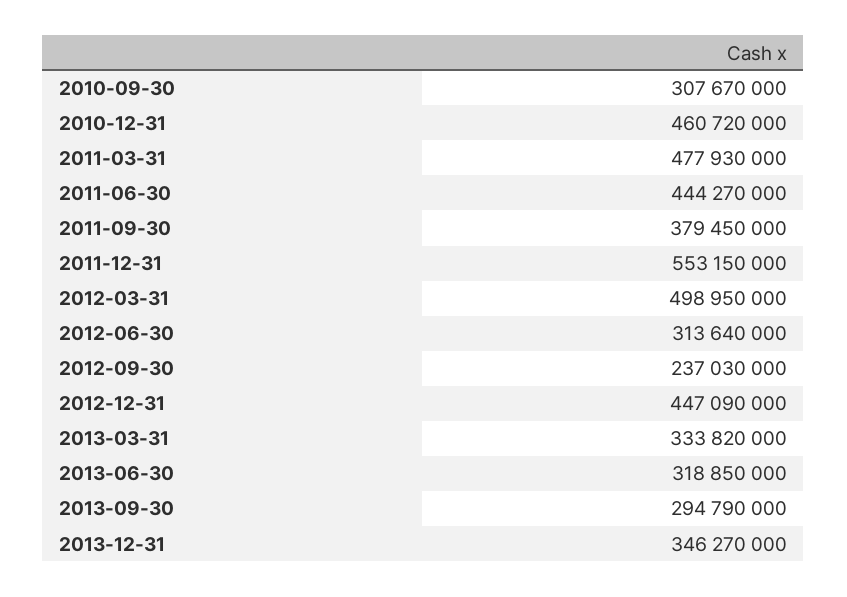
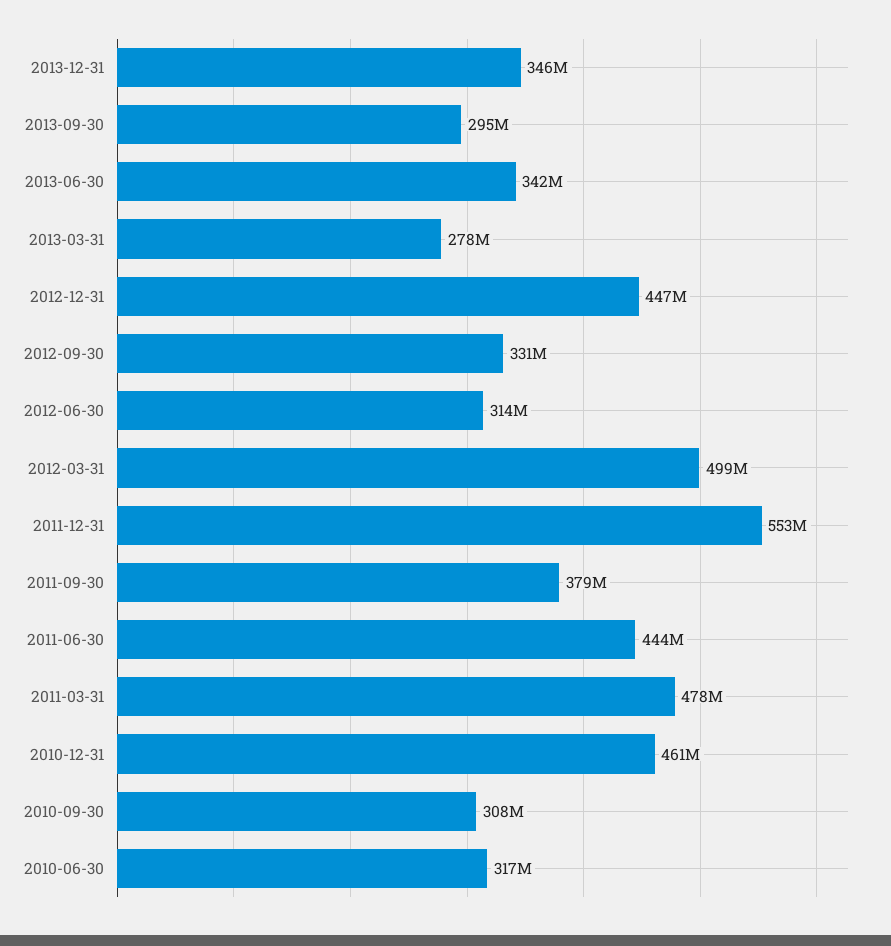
  {
    "2010-09-30": 307670000,
    "2010-12-31": 460720000,
    "2011-03-31": 477930000,
    "2011-06-30": 444270000,
    "2011-09-30": 379450000,
    "2011-12-31": 553150000,
    "2012-03-31": 498950000,
    "2012-06-30": 313640000,
-   "2012-09-30": 237030000,
+   "2012-09-30": 331000000,
    "2012-12-31": 447090000,
-   "2013-03-31": 333820000,
+   "2013-03-31": 278000000,
-   "2013-06-30": 318850000,
+   "2013-06-30": 342000000,
    "2013-09-30": 294790000,
-   "2013-12-31": 346270000
+   "2013-12-31": 346270000,
+   "2010-06-30": 317000000
  }

